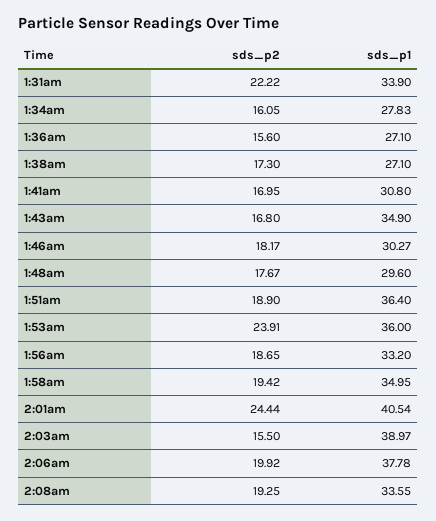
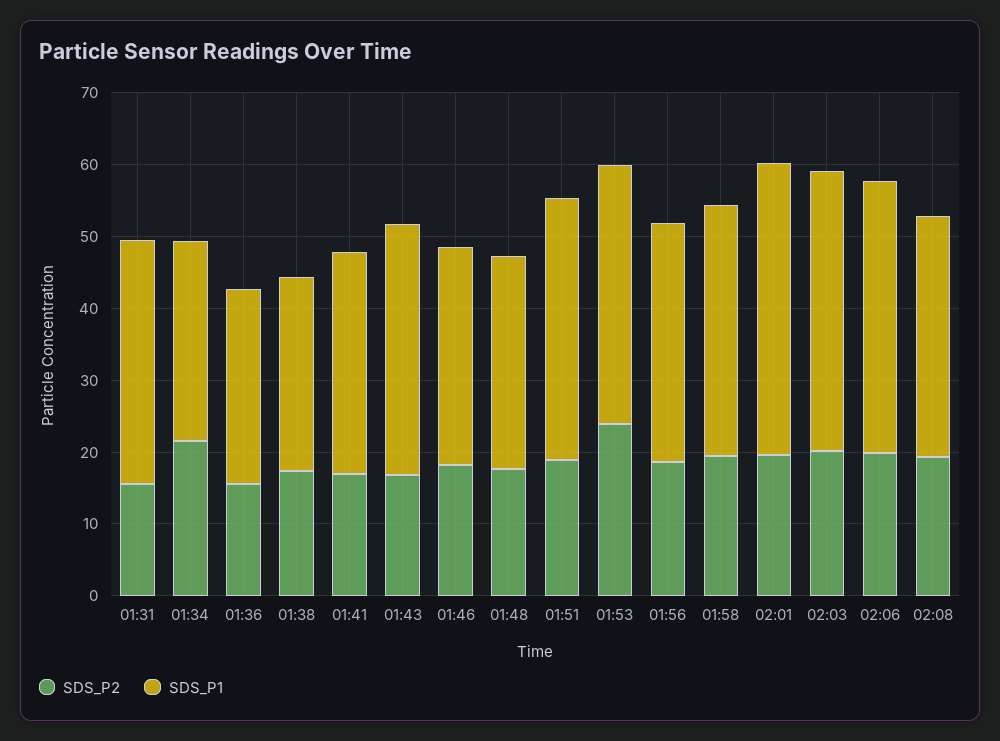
  {
    "sds_p2": {
-     "1:31am": 22.22,
+     "1:31am": 16,
-     "1:34am": 16.05,
+     "1:34am": 22,
      "1:36am": 15.6,
      "1:38am": 17.3,
      "1:41am": 16.95,
      "1:43am": 16.8,
      "1:46am": 18.17,
      "1:48am": 17.67,
      "1:51am": 18.9,
      "1:53am": 23.91,
      "1:56am": 18.65,
      "1:58am": 19.42,
-     "2:01am": 24.44,
+     "2:01am": 20,
-     "2:03am": 15.5,
+     "2:03am": 20,
      "2:06am": 19.92,
      "2:08am": 19.25
    },
    "sds_p1": {
      "1:31am": 33.9,
      "1:34am": 27.83,
      "1:36am": 27.1,
      "1:38am": 27.1,
      "1:41am": 30.8,
      "1:43am": 34.9,
      "1:46am": 30.27,
      "1:48am": 29.6,
      "1:51am": 36.4,
      "1:53am": 36,
      "1:56am": 33.2,
      "1:58am": 34.95,
      "2:01am": 40.54,
      "2:03am": 38.97,
      "2:06am": 37.78,
      "2:08am": 33.55
    }
  }

